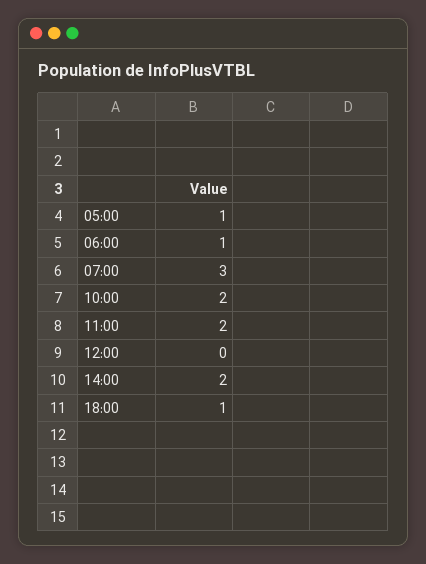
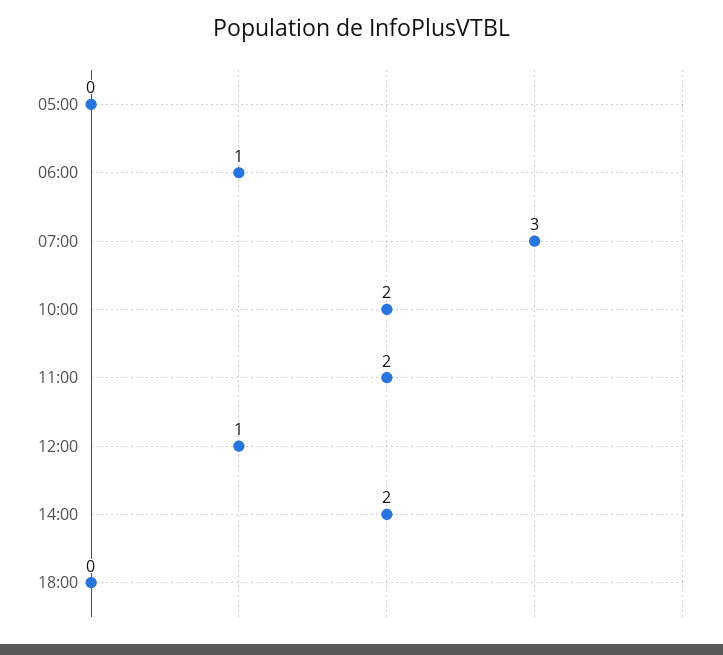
  {
-   "05:00": 1,
+   "05:00": 0,
    "06:00": 1,
    "07:00": 3,
    "10:00": 2,
    "11:00": 2,
-   "12:00": 0,
+   "12:00": 1,
    "14:00": 2,
-   "18:00": 1
+   "18:00": 0
  }

